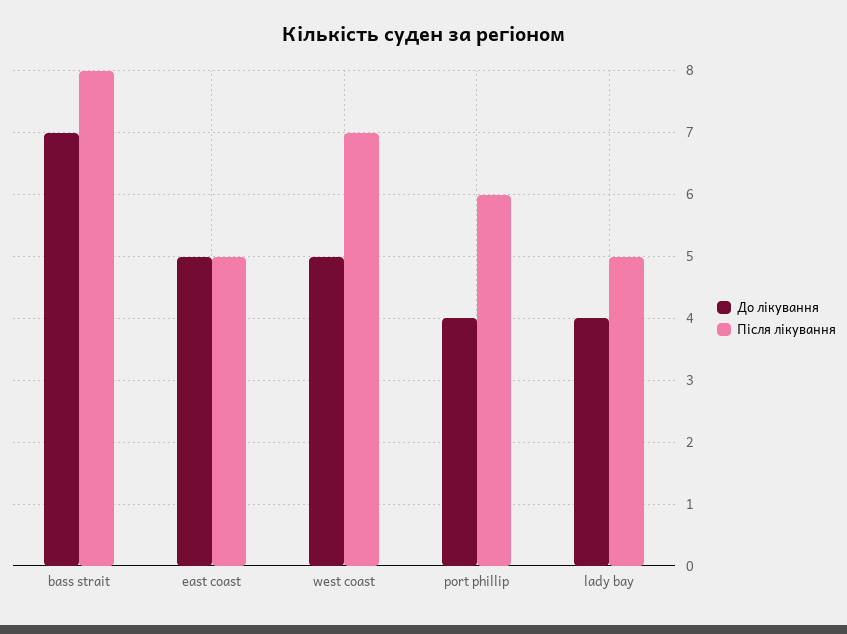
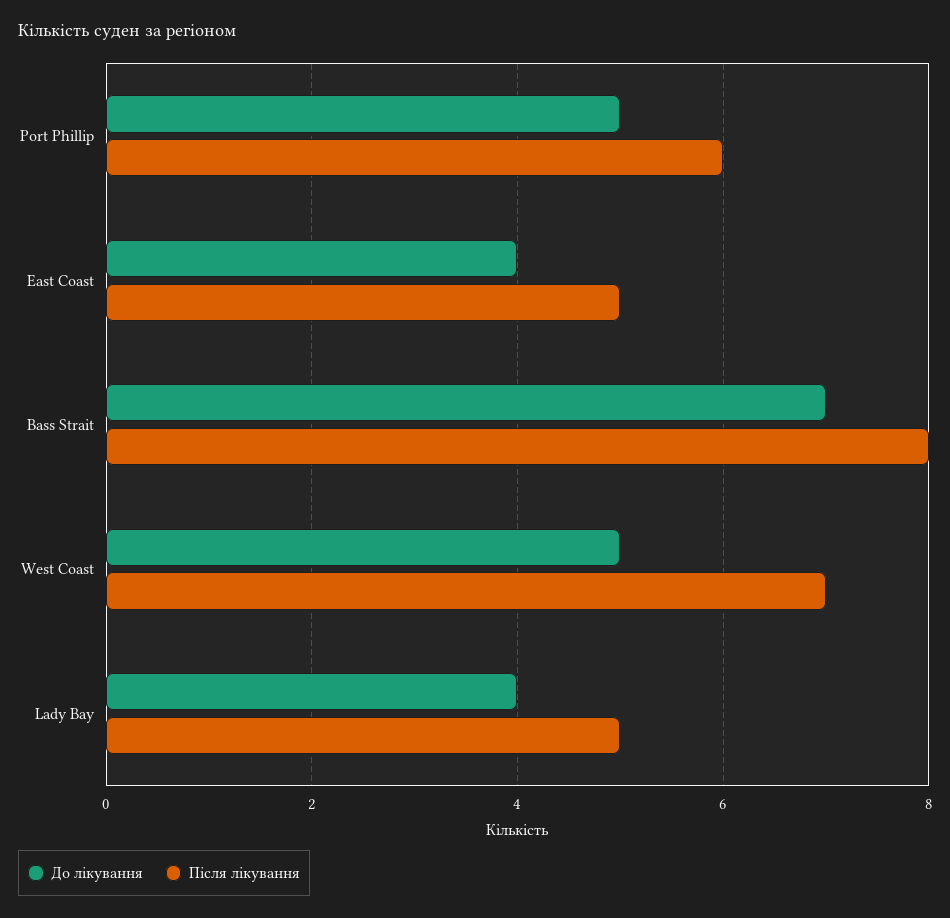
  {
    "До лікування": {
      "bass strait": 7,
-     "east coast": 5,
+     "east coast": 4,
      "west coast": 5,
-     "port phillip": 4,
+     "port phillip": 5,
      "lady bay": 4
    },
    "Після лікування": {
      "bass strait": 8,
      "east coast": 5,
      "west coast": 7,
      "port phillip": 6,
      "lady bay": 5
    }
  }

